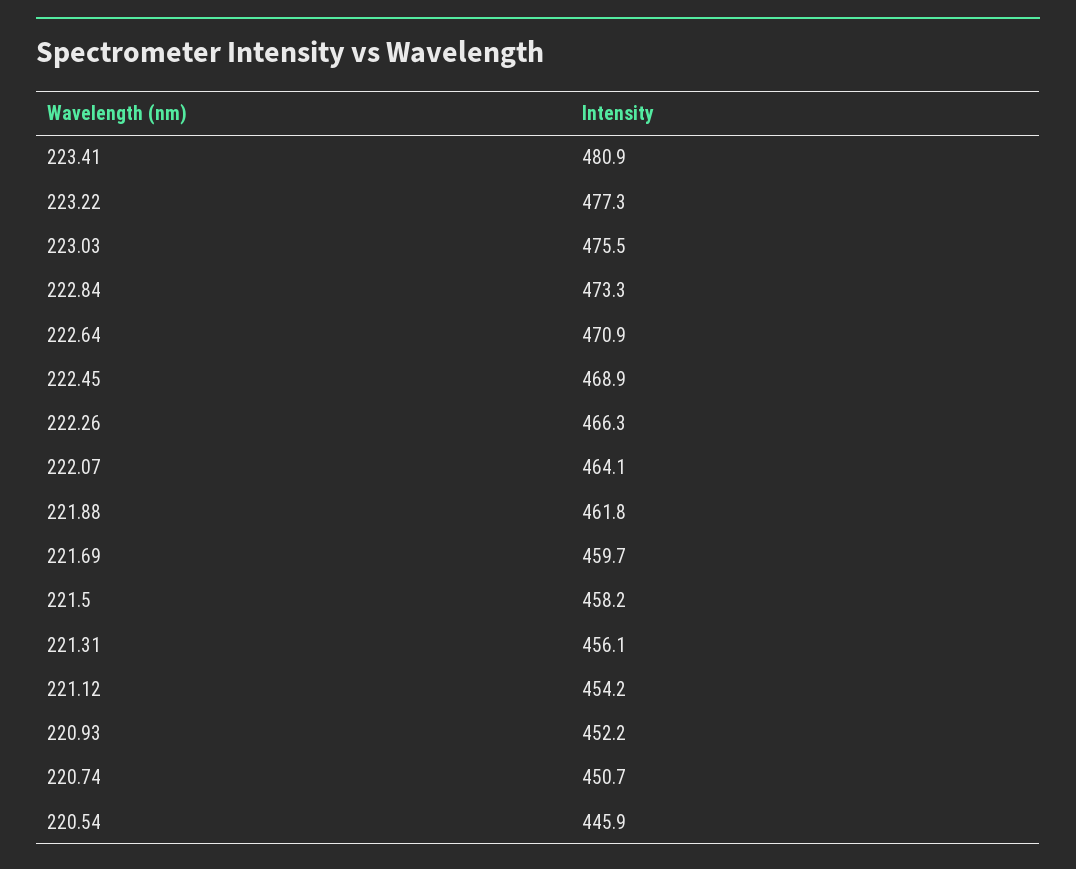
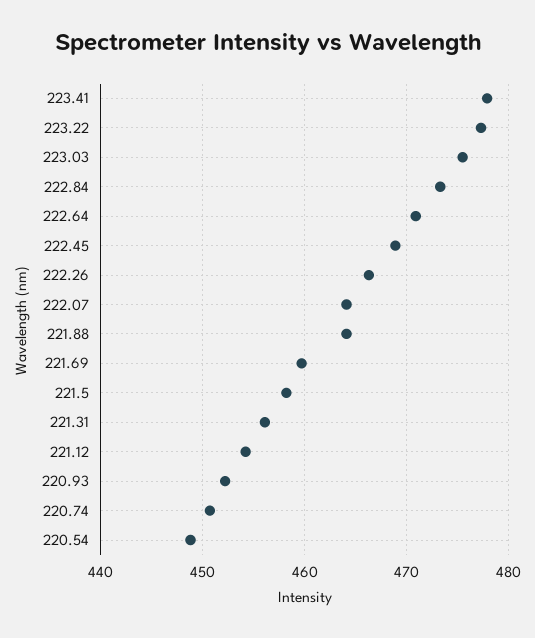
  {
-   "223.41": 480.9,
+   "223.41": 478,
    "223.22": 477.3,
    "223.03": 475.5,
    "222.84": 473.3,
    "222.64": 470.9,
    "222.45": 468.9,
    "222.26": 466.3,
    "222.07": 464.1,
-   "221.88": 461.8,
+   "221.88": 464,
    "221.69": 459.7,
    "221.5": 458.2,
    "221.31": 456.1,
    "221.12": 454.2,
    "220.93": 452.2,
    "220.74": 450.7,
-   "220.54": 445.9
+   "220.54": 449
  }

